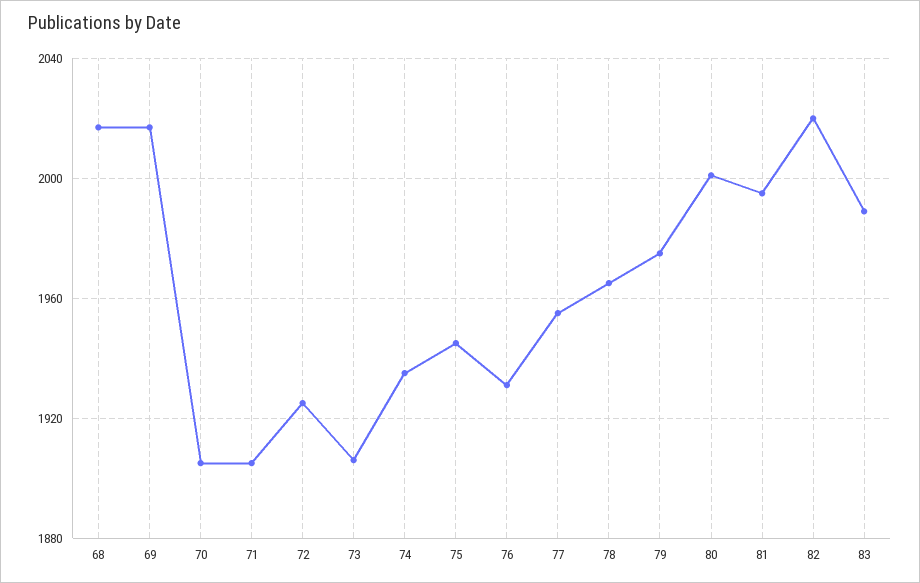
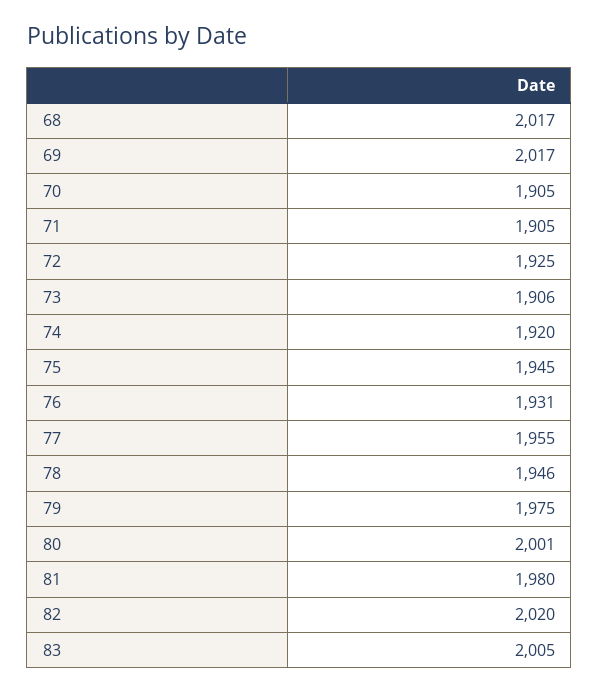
  {
    "68": 2017,
    "69": 2017,
    "70": 1905,
    "71": 1905,
    "72": 1925,
    "73": 1906,
-   "74": 1935,
+   "74": 1920,
    "75": 1945,
    "76": 1931,
    "77": 1955,
-   "78": 1965,
+   "78": 1946,
    "79": 1975,
    "80": 2001,
-   "81": 1995,
+   "81": 1980,
    "82": 2020,
-   "83": 1990
+   "83": 2005
  }

